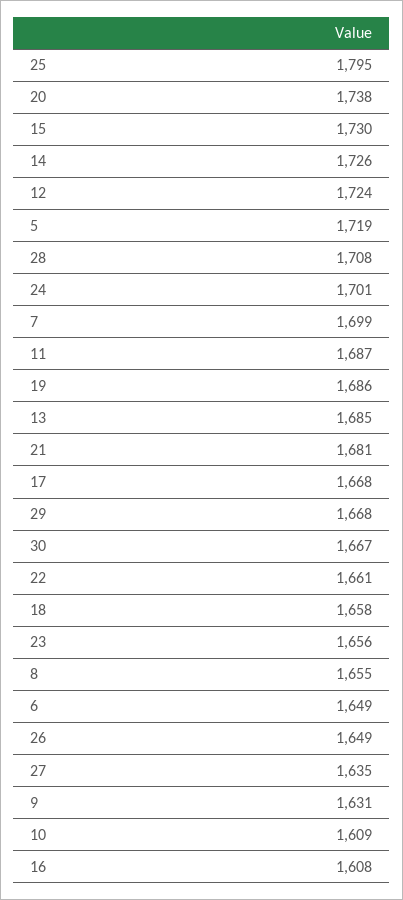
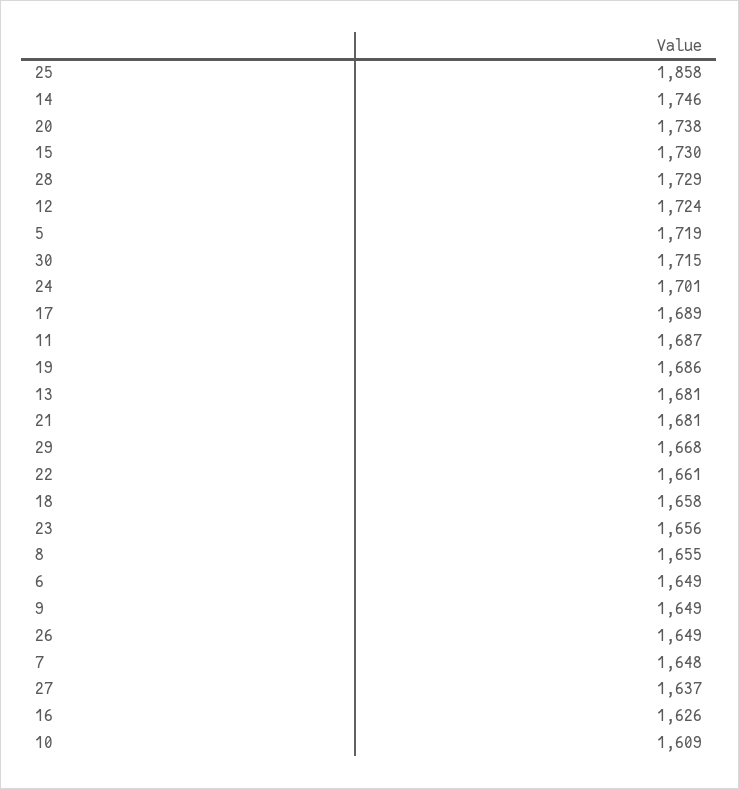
  {
-   "25": 1795,
+   "25": 1858,
    "20": 1738,
    "15": 1730,
-   "14": 1726,
+   "14": 1746,
    "12": 1724,
    "5": 1719,
-   "28": 1708,
+   "28": 1729,
    "24": 1701,
-   "7": 1699,
+   "7": 1648,
    "11": 1687,
    "19": 1686,
-   "13": 1685,
+   "13": 1681,
    "21": 1681,
-   "17": 1668,
+   "17": 1689,
    "29": 1668,
-   "30": 1667,
+   "30": 1715,
    "22": 1661,
    "18": 1658,
    "23": 1656,
    "8": 1655,
    "6": 1649,
    "26": 1649,
-   "27": 1635,
+   "27": 1637,
-   "9": 1631,
+   "9": 1649,
    "10": 1609,
-   "16": 1608
+   "16": 1626
  }

